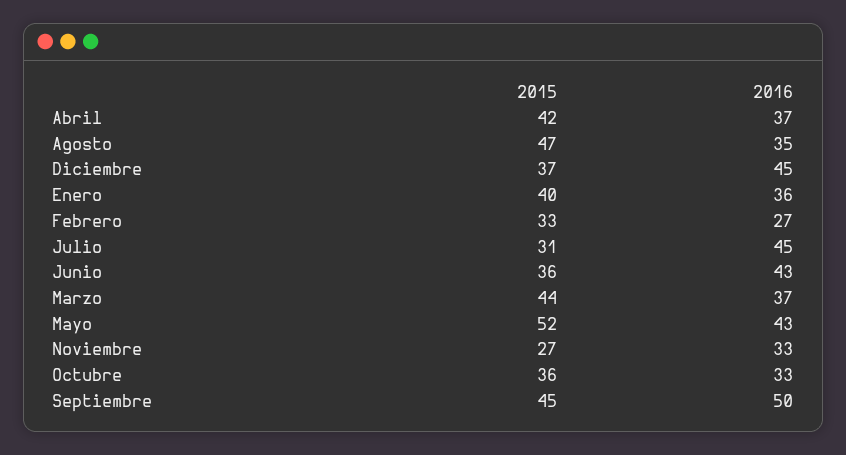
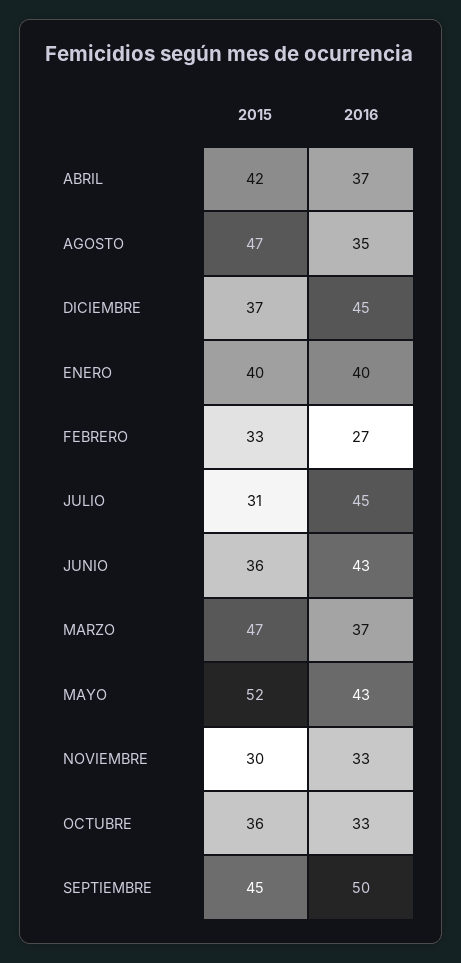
  {
    "2015": {
      "Abril": 42,
      "Agosto": 47,
      "Diciembre": 37,
      "Enero": 40,
      "Febrero": 33,
      "Julio": 31,
      "Junio": 36,
-     "Marzo": 44,
+     "Marzo": 47,
      "Mayo": 52,
-     "Noviembre": 27,
+     "Noviembre": 30,
      "Octubre": 36,
      "Septiembre": 45
    },
    "2016": {
      "Abril": 37,
      "Agosto": 35,
      "Diciembre": 45,
-     "Enero": 36,
+     "Enero": 40,
      "Febrero": 27,
      "Julio": 45,
      "Junio": 43,
      "Marzo": 37,
      "Mayo": 43,
      "Noviembre": 33,
      "Octubre": 33,
      "Septiembre": 50
    }
  }

